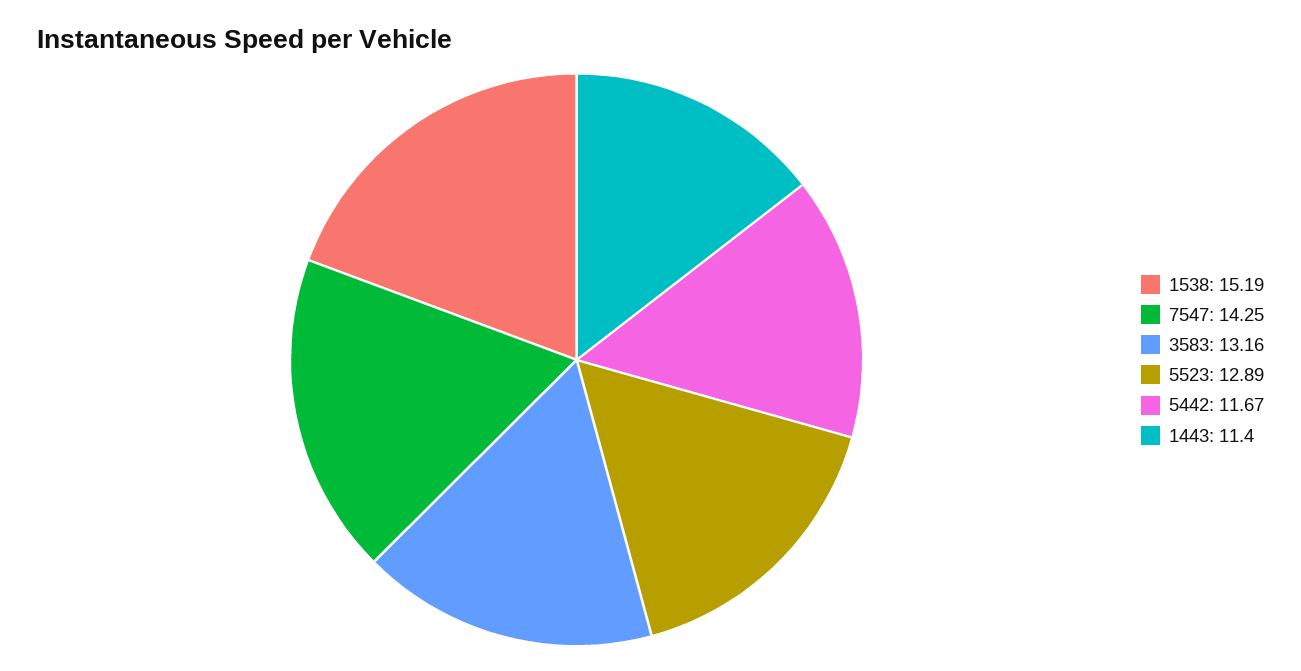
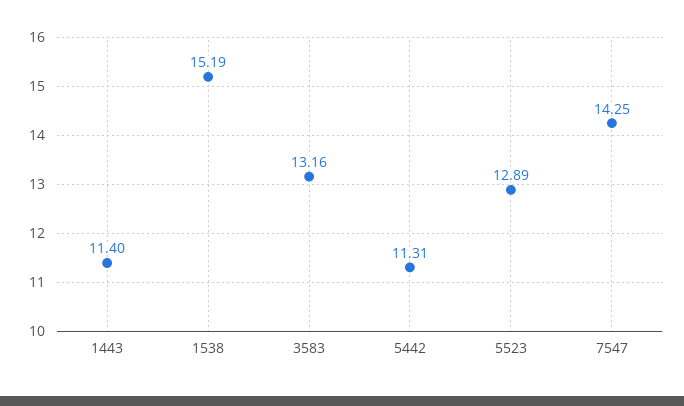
  {
    "1538": 15.19,
    "7547": 14.25,
    "3583": 13.16,
    "5523": 12.89,
-   "5442": 11.67,
+   "5442": 11.31,
    "1443": 11.4
  }

